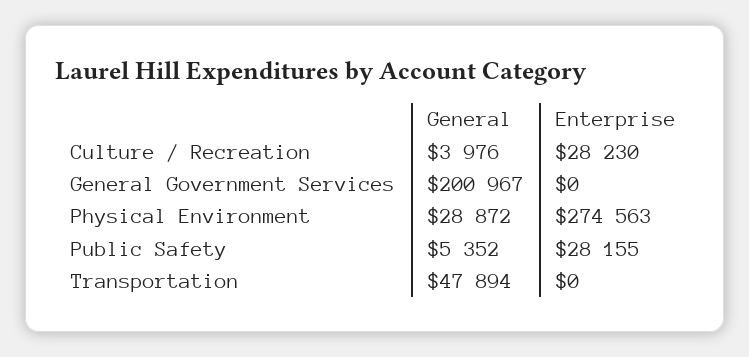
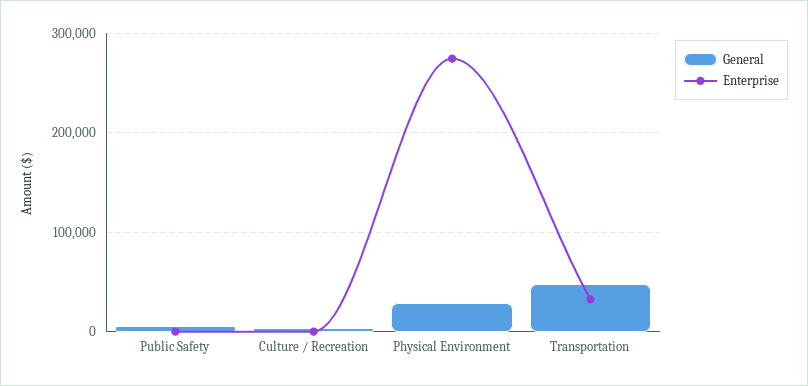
  {
    "General": {
      "Culture / Recreation": 3976,
-     "General Government Services": 200967,
      "Physical Environment": 28872,
      "Public Safety": 5352,
      "Transportation": 47894
    },
    "Enterprise": {
-     "Culture / Recreation": 28230,
+     "Culture / Recreation": 0,
-     "General Government Services": 0,
      "Physical Environment": 274563,
-     "Public Safety": 28155,
+     "Public Safety": 0,
-     "Transportation": 0
+     "Transportation": 30000
    }
  }

